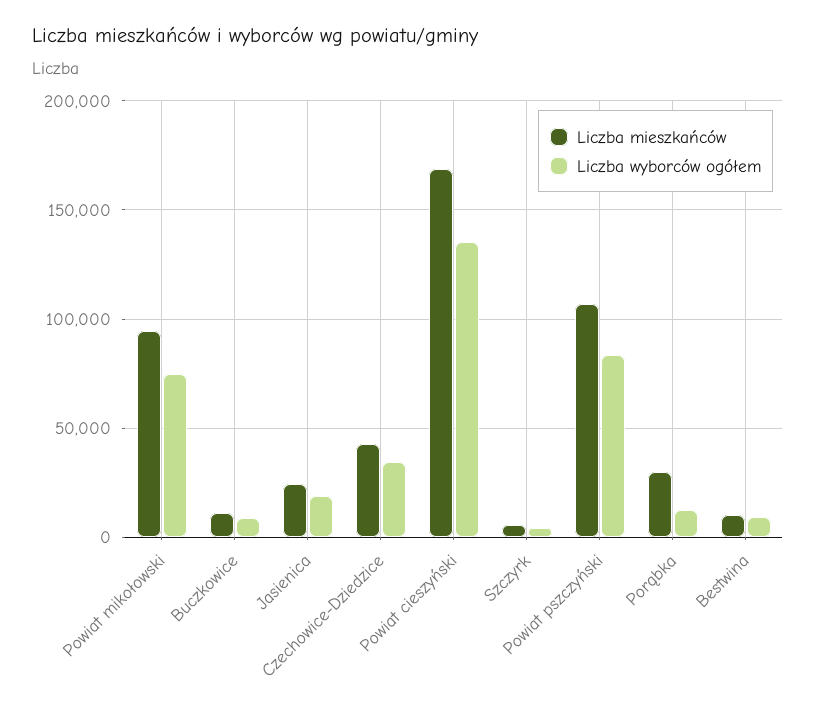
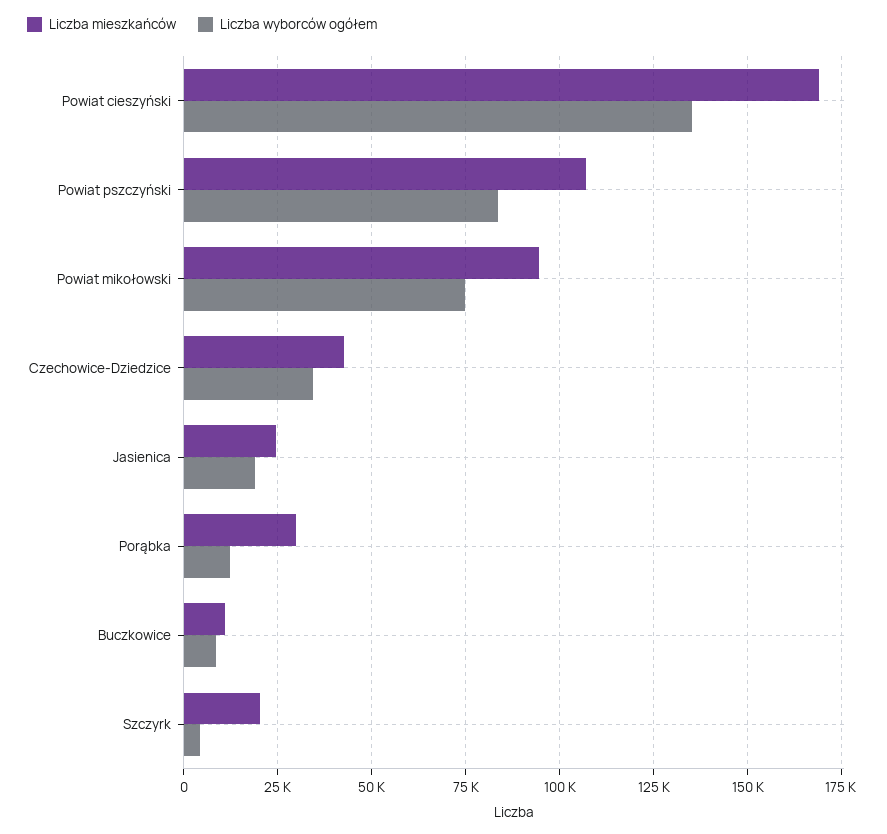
  {
    "Liczba mieszkańców": {
      "Powiat mikołowski": 95000,
      "Buczkowice": 10000,
      "Jasienica": 25000,
      "Czechowice-Dziedzice": 42500,
      "Powiat cieszyński": 170000,
-     "Szczyrk": 5000,
+     "Szczyrk": 20000,
      "Powiat pszczyński": 107500,
-     "Porąbka": 30000,
+     "Porąbka": 30000
-     "Bestwina": 10000
    },
    "Liczba wyborców ogółem": {
      "Powiat mikołowski": 75000,
      "Buczkowice": 7500,
      "Jasienica": 20000,
      "Czechowice-Dziedzice": 35000,
      "Powiat cieszyński": 135000,
      "Szczyrk": 5000,
      "Powiat pszczyński": 82500,
-     "Porąbka": 12500,
+     "Porąbka": 12500
-     "Bestwina": 10000
    }
  }

